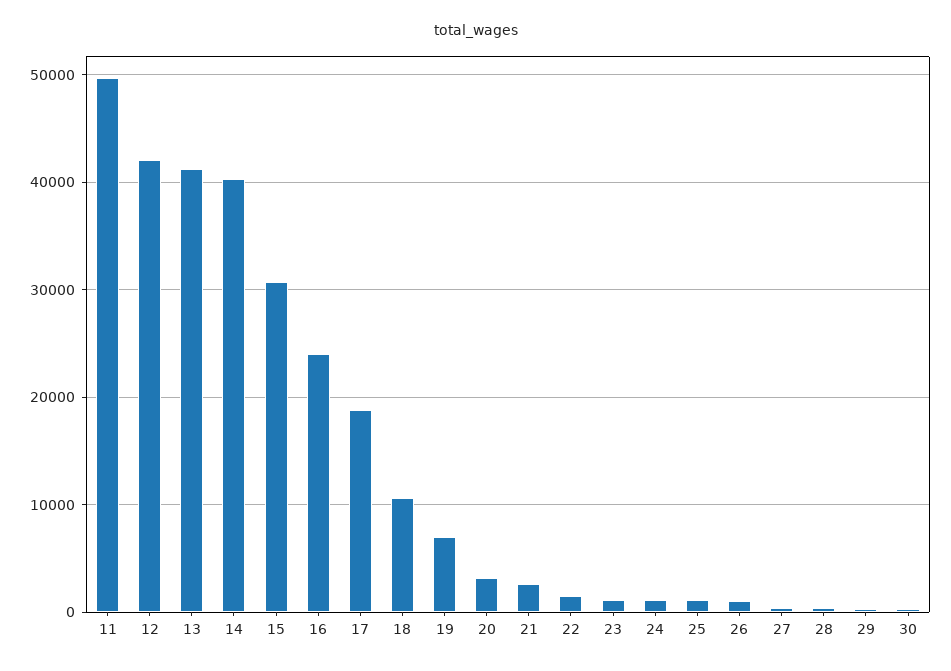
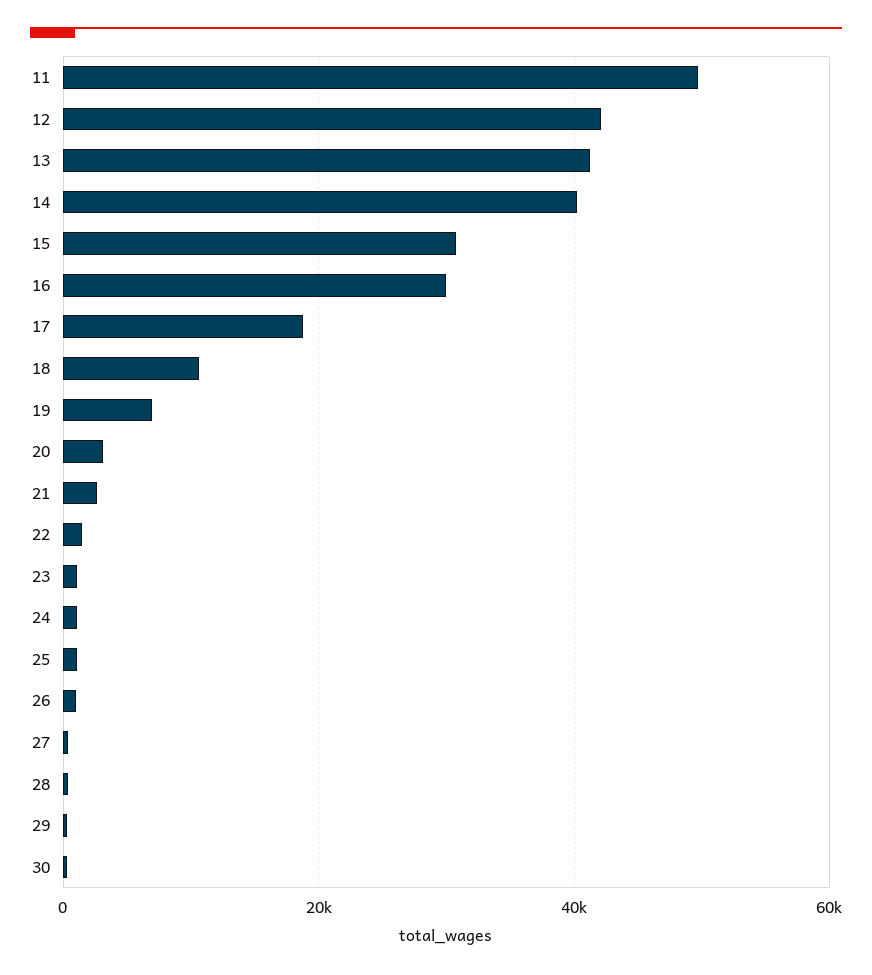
  {
    "11": 50000,
    "12": 42000,
    "13": 41000,
    "14": 40000,
    "15": 31000,
-   "16": 24000,
+   "16": 30000,
    "17": 19000,
    "18": 11000,
    "19": 7000,
    "20": 3000,
    "21": 3000,
    "22": 1000,
    "23": 1000,
    "24": 1000,
    "25": 1000,
    "26": 1000,
    "27": 0,
    "28": 0,
    "29": 0,
    "30": 0
  }

